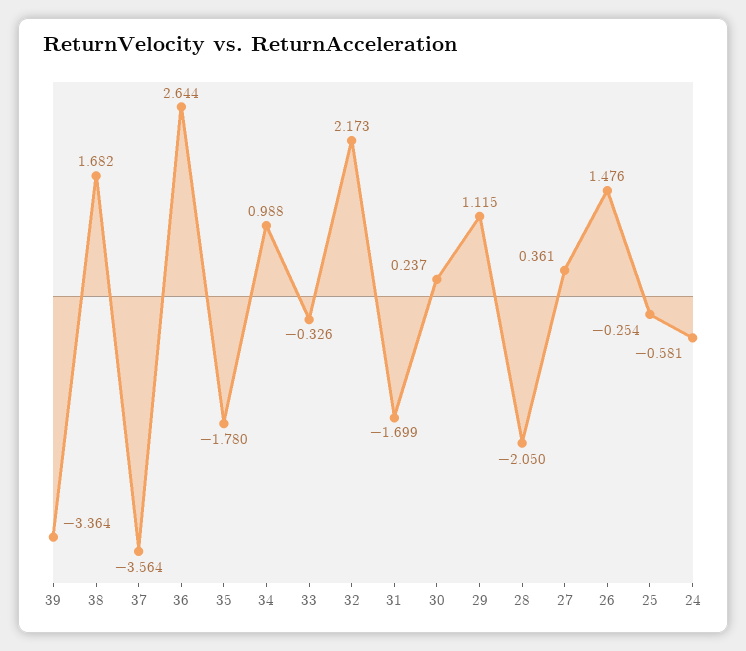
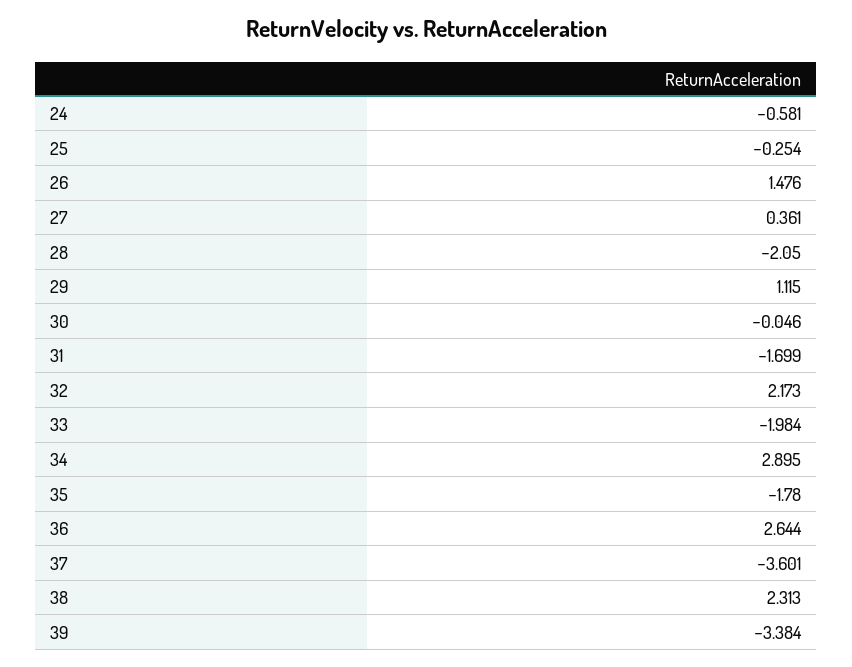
  {
-   "39": -3.364,
+   "39": -3.384,
-   "38": 1.682,
+   "38": 2.313,
-   "37": -3.564,
+   "37": -3.601,
    "36": 2.644,
    "35": -1.78,
-   "34": 0.988,
+   "34": 2.895,
-   "33": -0.326,
+   "33": -1.984,
    "32": 2.173,
    "31": -1.699,
-   "30": 0.237,
+   "30": -0.046,
    "29": 1.115,
    "28": -2.05,
    "27": 0.361,
    "26": 1.476,
    "25": -0.254,
    "24": -0.581
  }

